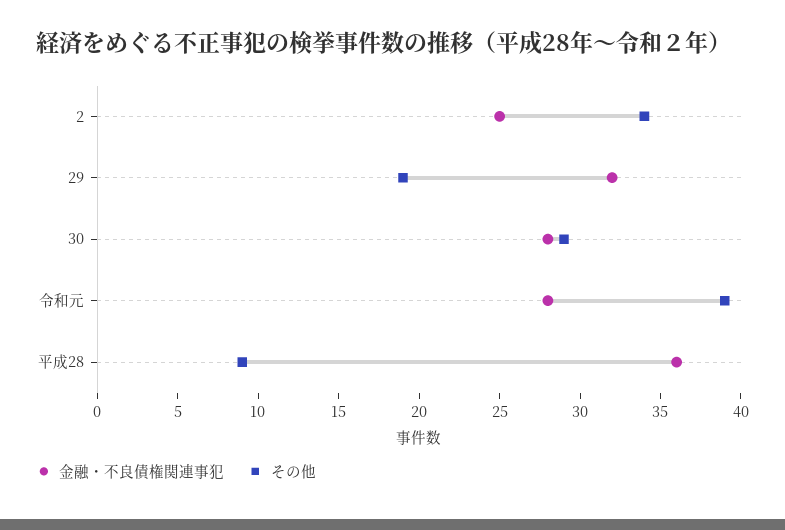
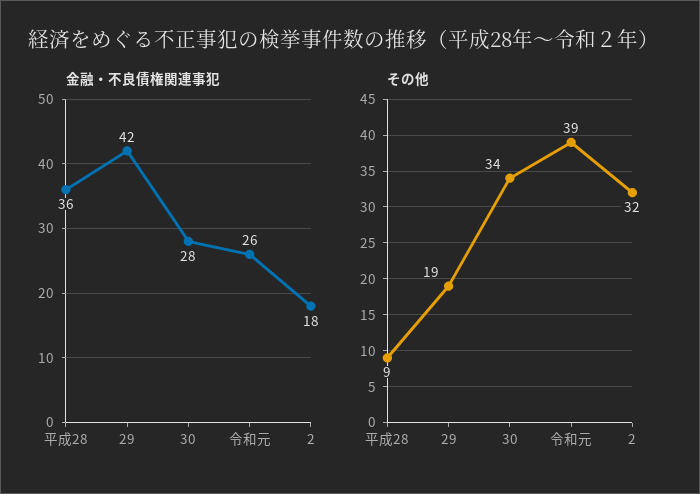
  {
    "金融・不良債権関連事犯": {
-     "2": 25,
+     "2": 18,
-     "29": 32,
+     "29": 42,
      "30": 28,
-     "令和元": 28,
+     "令和元": 26,
      "平成28": 36
    },
    "その他": {
-     "2": 34,
+     "2": 32,
      "29": 19,
-     "30": 29,
+     "30": 34,
      "令和元": 39,
      "平成28": 9
    }
  }

